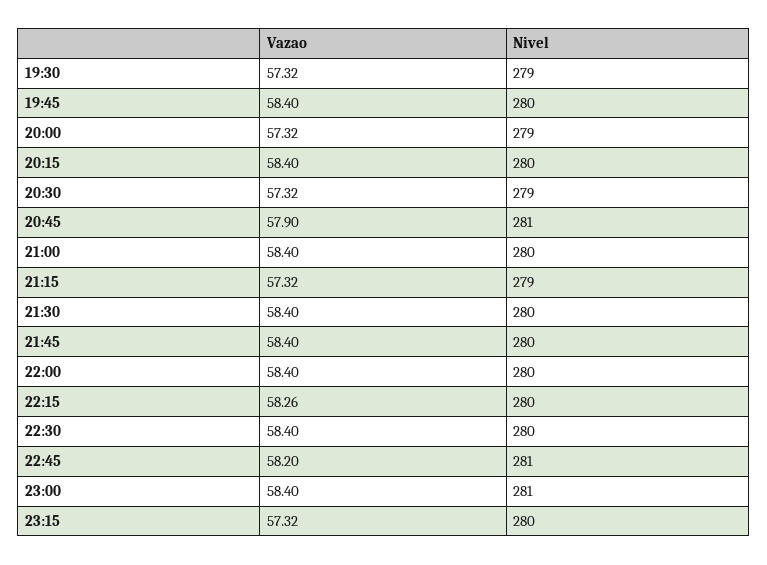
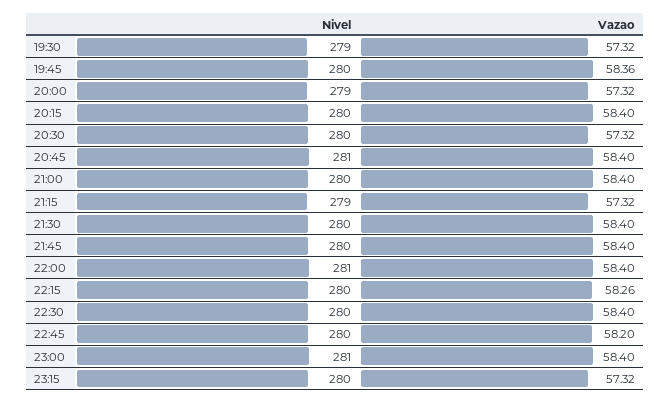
  {
    "Vazao": {
      "19:30": 57.32,
-     "19:45": 58.4,
+     "19:45": 58.36,
      "20:00": 57.32,
      "20:15": 58.4,
      "20:30": 57.32,
-     "20:45": 57.9,
+     "20:45": 58.4,
      "21:00": 58.4,
      "21:15": 57.32,
      "21:30": 58.4,
      "21:45": 58.4,
      "22:00": 58.4,
      "22:15": 58.26,
      "22:30": 58.4,
      "22:45": 58.2,
      "23:00": 58.4,
      "23:15": 57.32
    },
    "Nivel": {
      "19:30": 279,
      "19:45": 280,
      "20:00": 279,
      "20:15": 280,
-     "20:30": 279,
+     "20:30": 280,
      "20:45": 281,
      "21:00": 280,
      "21:15": 279,
      "21:30": 280,
      "21:45": 280,
-     "22:00": 280,
+     "22:00": 281,
      "22:15": 280,
      "22:30": 280,
-     "22:45": 281,
+     "22:45": 280,
      "23:00": 281,
      "23:15": 280
    }
  }

